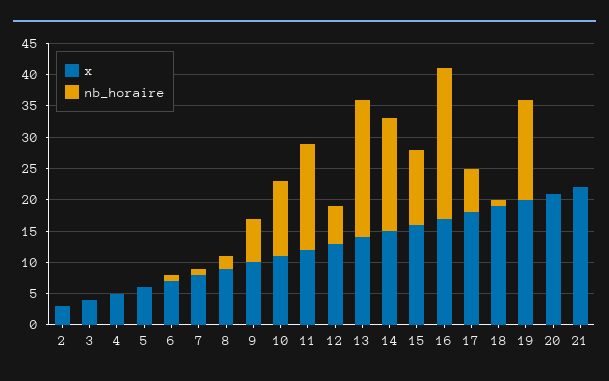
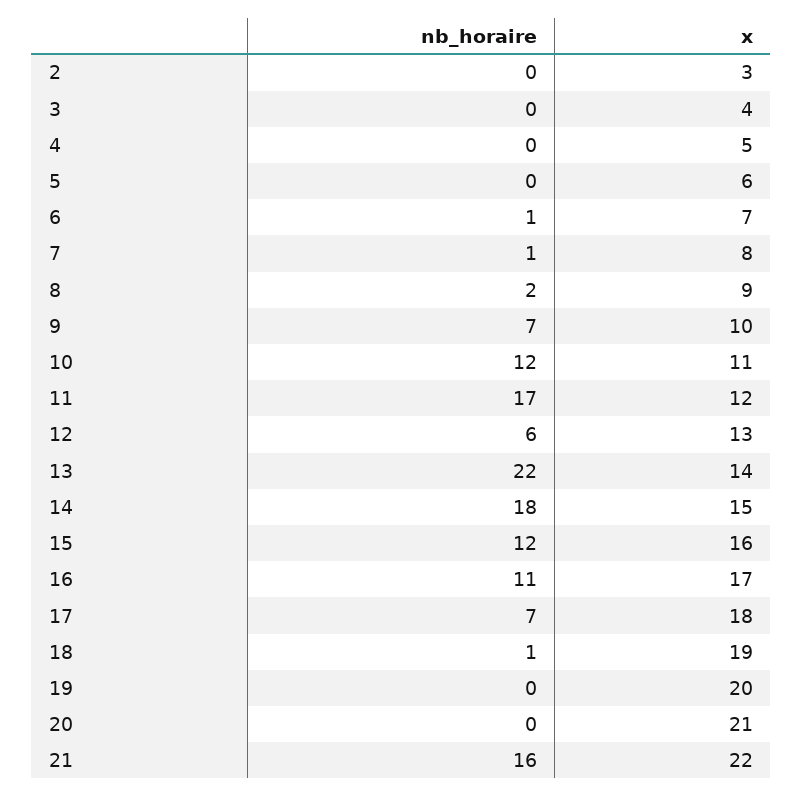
  {
    "x": {
      "2": 3,
      "3": 4,
      "4": 5,
      "5": 6,
      "6": 7,
      "7": 8,
      "8": 9,
      "9": 10,
      "10": 11,
      "11": 12,
      "12": 13,
      "13": 14,
      "14": 15,
      "15": 16,
      "16": 17,
      "17": 18,
      "18": 19,
      "19": 20,
      "20": 21,
      "21": 22
    },
    "nb_horaire": {
      "2": 0,
      "3": 0,
      "4": 0,
      "5": 0,
      "6": 1,
      "7": 1,
      "8": 2,
      "9": 7,
      "10": 12,
      "11": 17,
      "12": 6,
      "13": 22,
      "14": 18,
      "15": 12,
-     "16": 25,
+     "16": 11,
      "17": 7,
      "18": 1,
-     "19": 15,
+     "19": 0,
      "20": 0,
-     "21": 0
+     "21": 16
    }
  }

